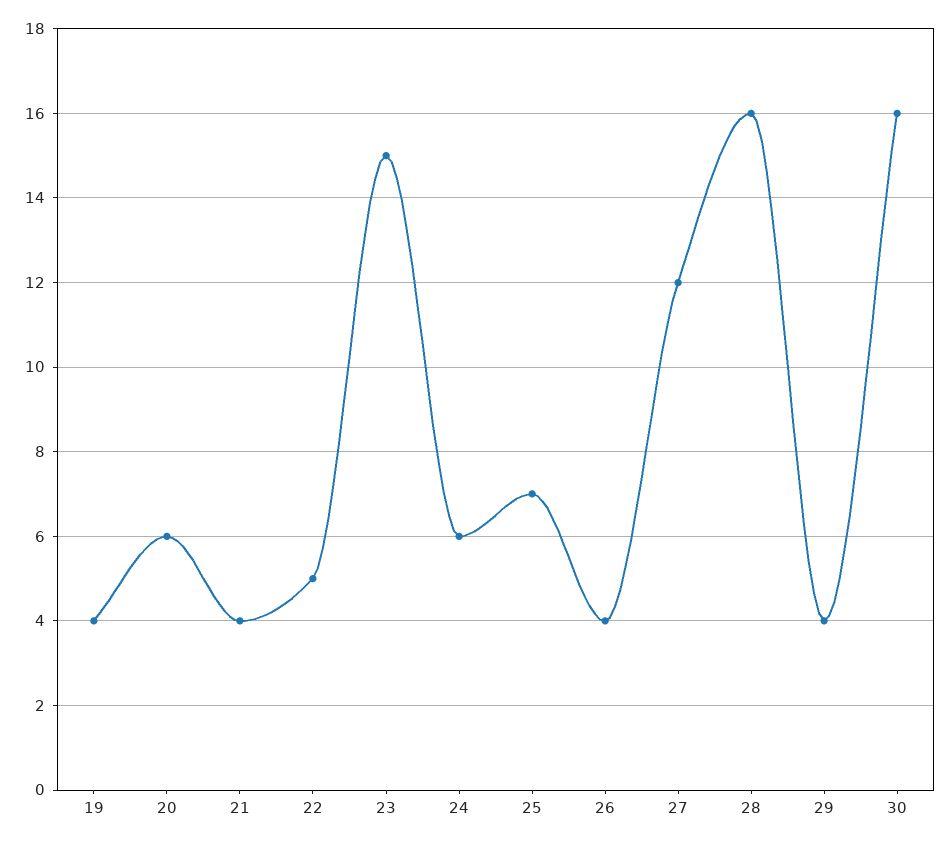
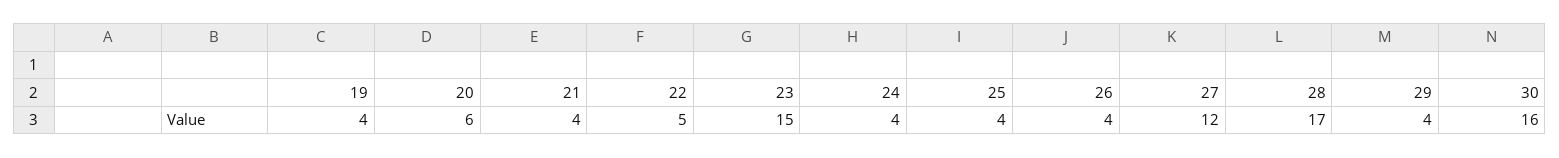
  {
    "19": 4,
    "20": 6,
    "21": 4,
    "22": 5,
    "23": 15,
-   "24": 6,
+   "24": 4,
-   "25": 7,
+   "25": 4,
    "26": 4,
    "27": 12,
-   "28": 16,
+   "28": 17,
    "29": 4,
    "30": 16
  }

